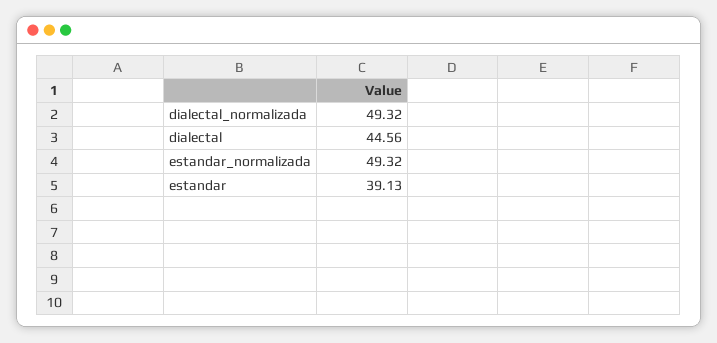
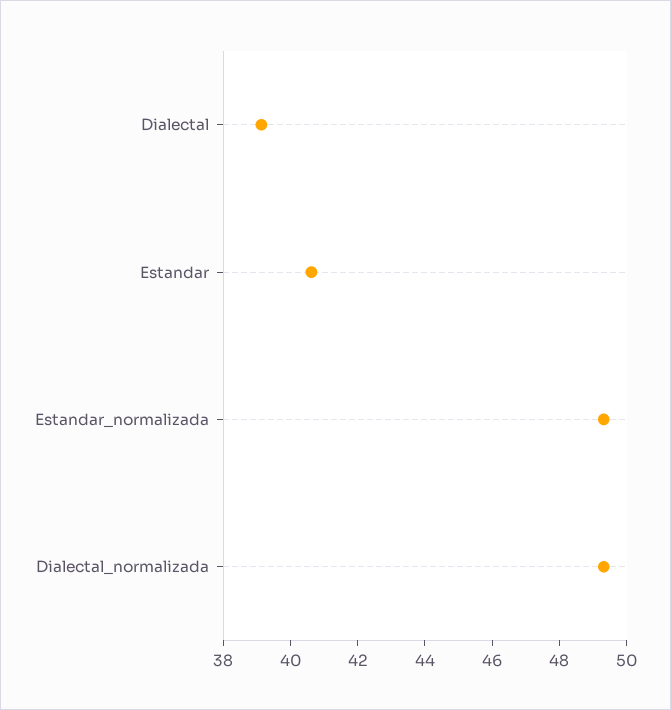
  {
    "dialectal_normalizada": 49.32,
-   "dialectal": 44.56,
+   "dialectal": 39,
    "estandar_normalizada": 49.32,
-   "estandar": 39.13
+   "estandar": 40.5
  }

